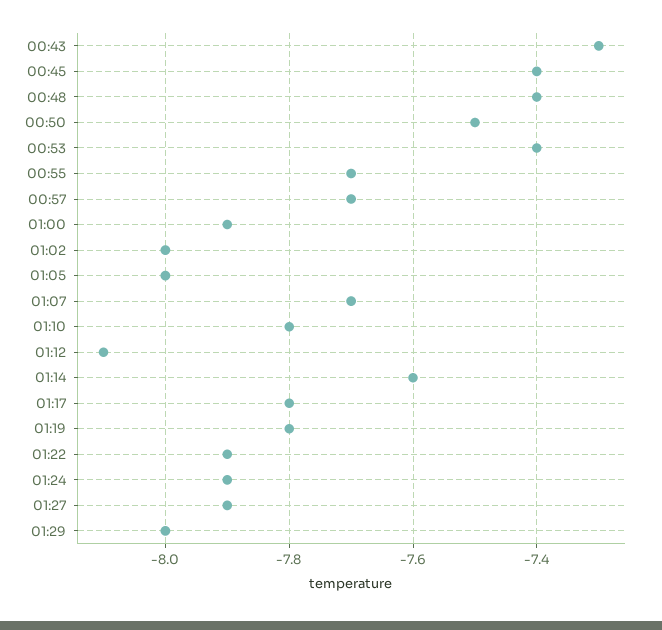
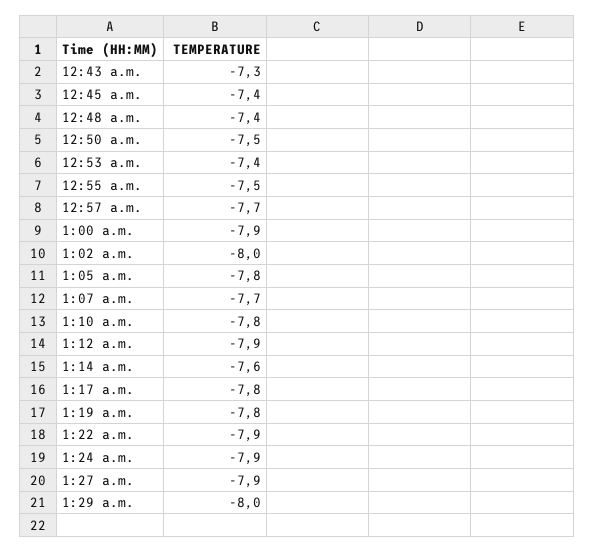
  {
    "00:43": -7.3,
    "00:45": -7.4,
    "00:48": -7.4,
    "00:50": -7.5,
    "00:53": -7.4,
-   "00:55": -7.7,
+   "00:55": -7.5,
    "00:57": -7.7,
    "01:00": -7.9,
    "01:02": -8,
-   "01:05": -8,
+   "01:05": -7.8,
    "01:07": -7.7,
    "01:10": -7.8,
-   "01:12": -8.1,
+   "01:12": -7.9,
    "01:14": -7.6,
    "01:17": -7.8,
    "01:19": -7.8,
    "01:22": -7.9,
    "01:24": -7.9,
    "01:27": -7.9,
    "01:29": -8
  }

